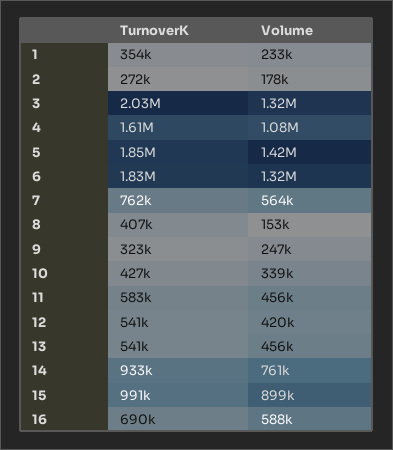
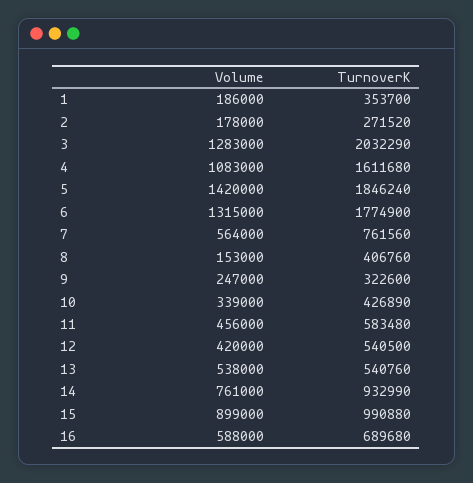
  {
    "TurnoverK": {
      "1": 353700,
      "2": 271520,
      "3": 2032290,
      "4": 1611680,
      "5": 1846240,
-     "6": 1830000,
+     "6": 1774900,
      "7": 761560,
      "8": 406760,
      "9": 322600,
      "10": 426890,
      "11": 583480,
      "12": 540500,
      "13": 540760,
      "14": 932990,
      "15": 990880,
      "16": 689680
    },
    "Volume": {
-     "1": 233000,
+     "1": 186000,
      "2": 178000,
-     "3": 1320000,
+     "3": 1283000,
      "4": 1083000,
      "5": 1420000,
      "6": 1315000,
      "7": 564000,
      "8": 153000,
      "9": 247000,
      "10": 339000,
      "11": 456000,
      "12": 420000,
-     "13": 456000,
+     "13": 538000,
      "14": 761000,
      "15": 899000,
      "16": 588000
    }
  }

